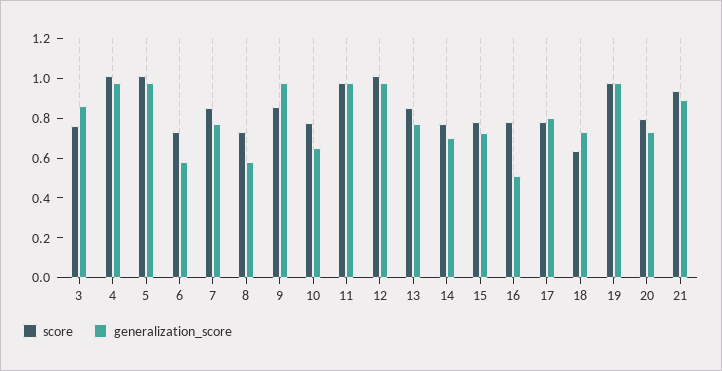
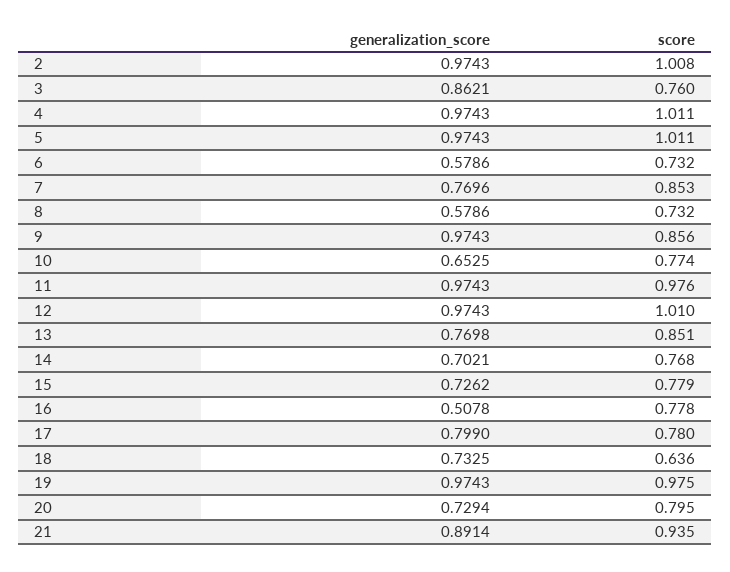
  {
    "score": {
      "3": 0.76,
      "4": 1.011,
      "5": 1.011,
      "6": 0.732,
      "7": 0.853,
      "8": 0.732,
      "9": 0.856,
      "10": 0.774,
      "11": 0.976,
      "12": 1.01,
      "13": 0.851,
      "14": 0.768,
      "15": 0.779,
      "16": 0.778,
      "17": 0.78,
      "18": 0.636,
      "19": 0.975,
      "20": 0.795,
-     "21": 0.935
+     "21": 0.935,
+     "2": 1.008
    },
    "generalization_score": {
      "3": 0.8621,
      "4": 0.9743,
      "5": 0.9743,
      "6": 0.5786,
      "7": 0.7696,
      "8": 0.5786,
      "9": 0.9743,
      "10": 0.6525,
      "11": 0.9743,
      "12": 0.9743,
      "13": 0.7698,
      "14": 0.7021,
      "15": 0.7262,
      "16": 0.5078,
      "17": 0.799,
      "18": 0.7325,
      "19": 0.9743,
      "20": 0.7294,
-     "21": 0.8914
+     "21": 0.8914,
+     "2": 0.9743
    }
  }

